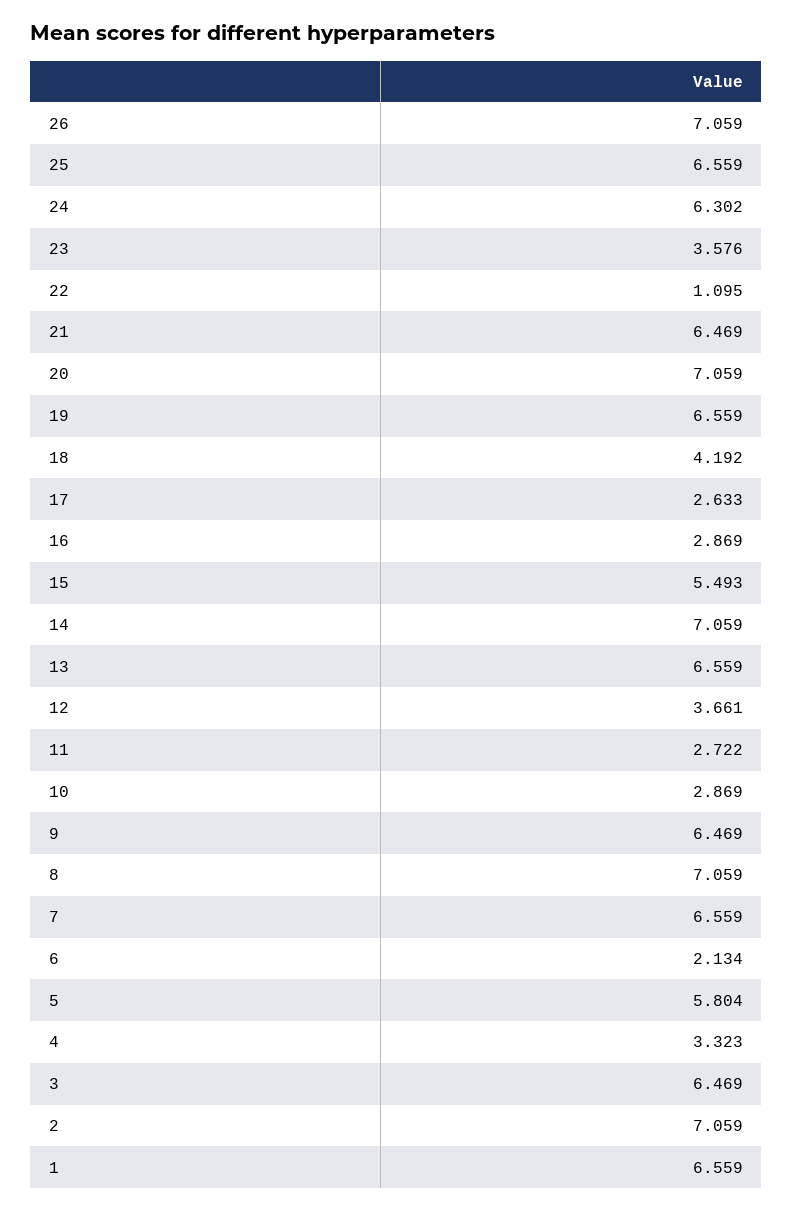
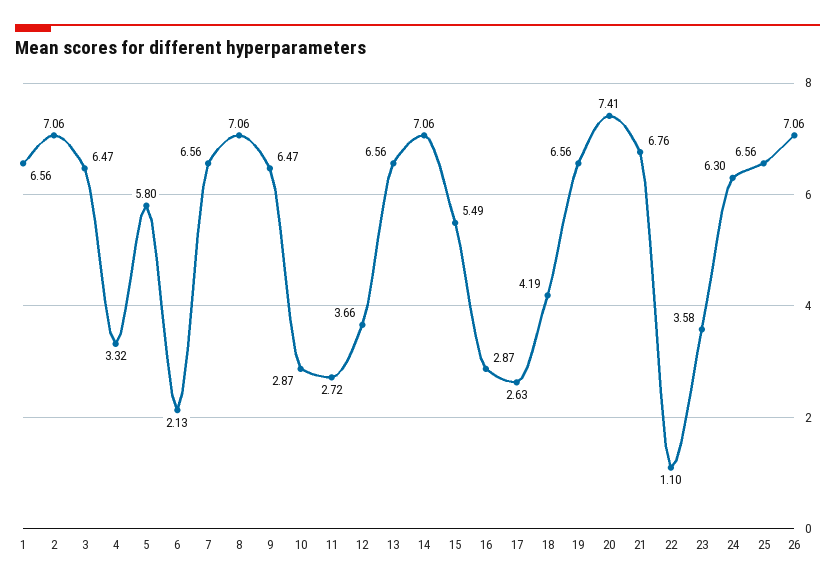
  {
    "26": 7.059,
    "25": 6.559,
    "24": 6.302,
    "23": 3.576,
    "22": 1.095,
-   "21": 6.469,
+   "21": 6.76,
-   "20": 7.059,
+   "20": 7.41,
    "19": 6.559,
    "18": 4.192,
    "17": 2.633,
    "16": 2.869,
    "15": 5.493,
    "14": 7.059,
    "13": 6.559,
    "12": 3.661,
    "11": 2.722,
    "10": 2.869,
    "9": 6.469,
    "8": 7.059,
    "7": 6.559,
    "6": 2.134,
    "5": 5.804,
    "4": 3.323,
    "3": 6.469,
    "2": 7.059,
    "1": 6.559
  }

